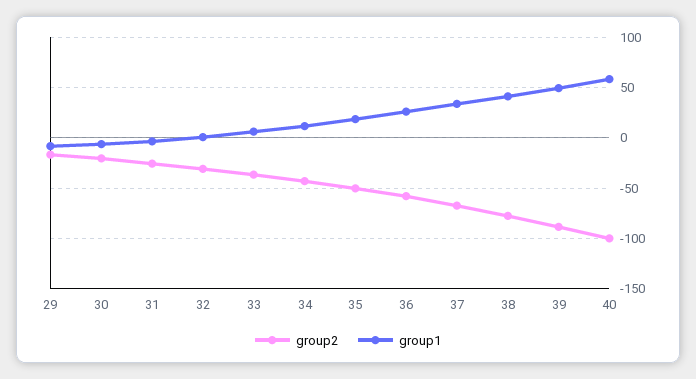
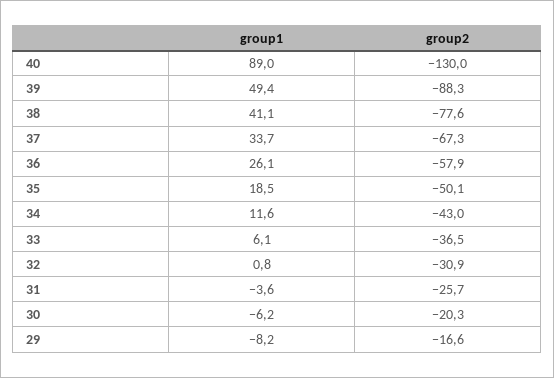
  {
    "group2": {
      "29": -16.6,
      "30": -20.3,
      "31": -25.7,
      "32": -30.9,
      "33": -36.5,
      "34": -43,
      "35": -50.1,
      "36": -57.9,
      "37": -67.3,
      "38": -77.6,
      "39": -88.3,
-     "40": -100
+     "40": -130
    },
    "group1": {
      "29": -8.2,
      "30": -6.2,
      "31": -3.6,
      "32": 0.8,
      "33": 6.1,
      "34": 11.6,
      "35": 18.5,
      "36": 26.1,
      "37": 33.7,
      "38": 41.1,
      "39": 49.4,
-     "40": 60
+     "40": 89
    }
  }

